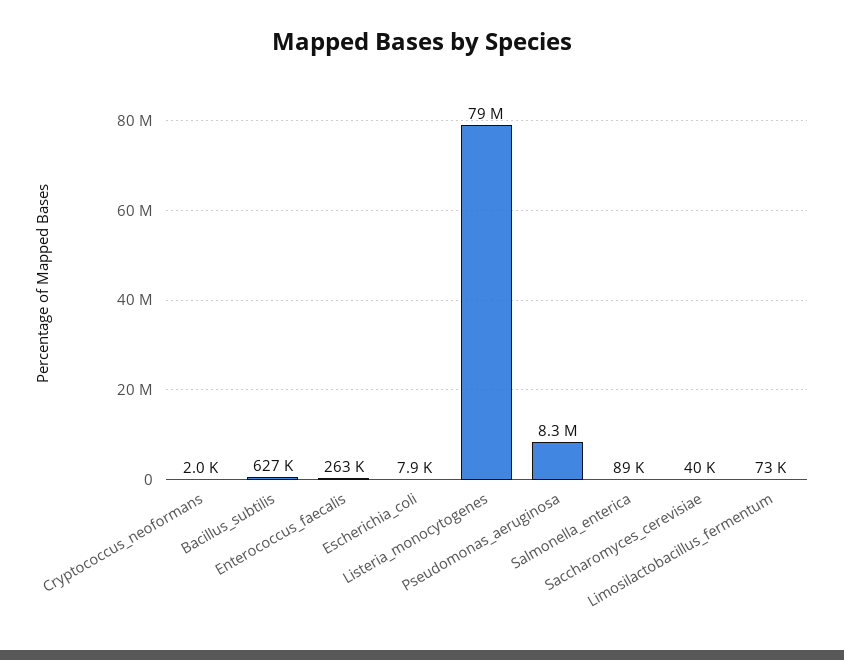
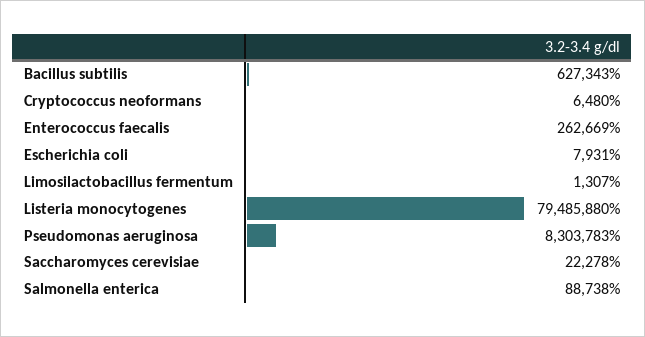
  {
-   "Cryptococcus_neoformans": 2000,
+   "Cryptococcus_neoformans": 6480,
    "Bacillus_subtilis": 627343,
    "Enterococcus_faecalis": 262669,
    "Escherichia_coli": 7931,
    "Listeria_monocytogenes": 79485880,
    "Pseudomonas_aeruginosa": 8303783,
    "Salmonella_enterica": 88738,
-   "Saccharomyces_cerevisiae": 40000,
+   "Saccharomyces_cerevisiae": 22278,
-   "Limosilactobacillus_fermentum": 73000
+   "Limosilactobacillus_fermentum": 1307
  }

